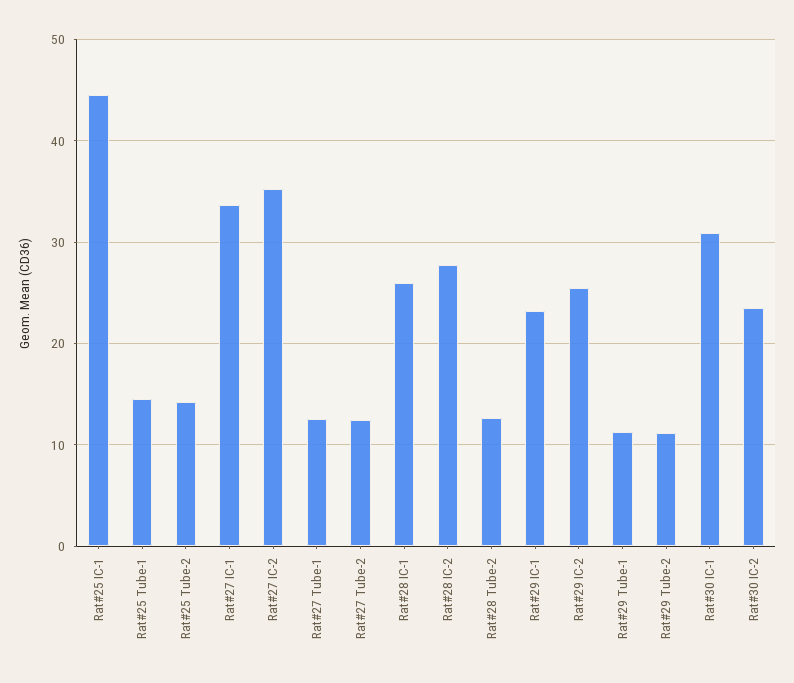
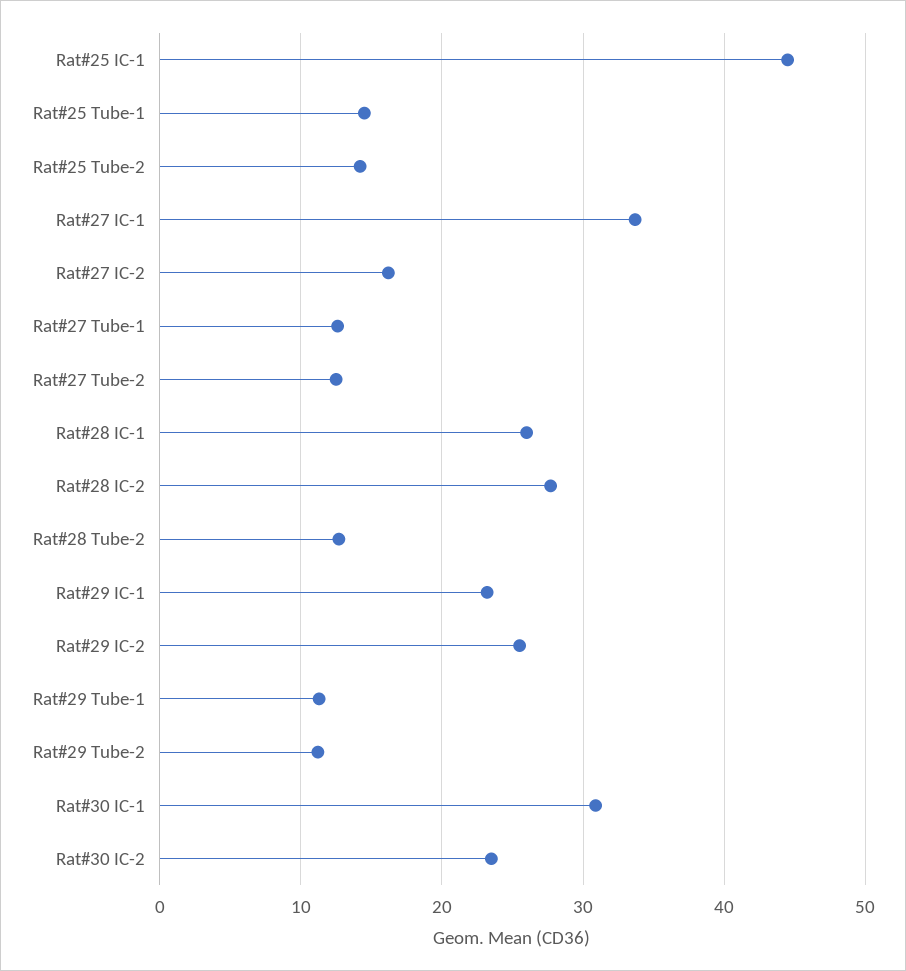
  {
    "Rat#25 IC-1": 45,
    "Rat#25 Tube-1": 15,
    "Rat#25 Tube-2": 14,
    "Rat#27 IC-1": 34,
-   "Rat#27 IC-2": 35,
+   "Rat#27 IC-2": 16,
    "Rat#27 Tube-1": 13,
    "Rat#27 Tube-2": 13,
    "Rat#28 IC-1": 26,
    "Rat#28 IC-2": 28,
    "Rat#28 Tube-2": 13,
    "Rat#29 IC-1": 23,
    "Rat#29 IC-2": 26,
    "Rat#29 Tube-1": 11,
    "Rat#29 Tube-2": 11,
    "Rat#30 IC-1": 31,
    "Rat#30 IC-2": 24
  }

